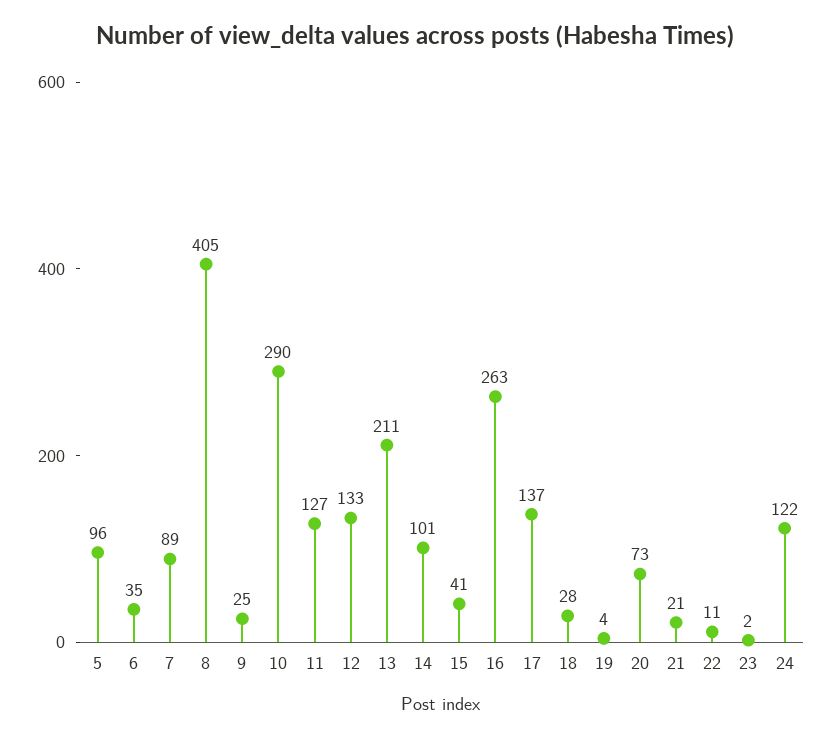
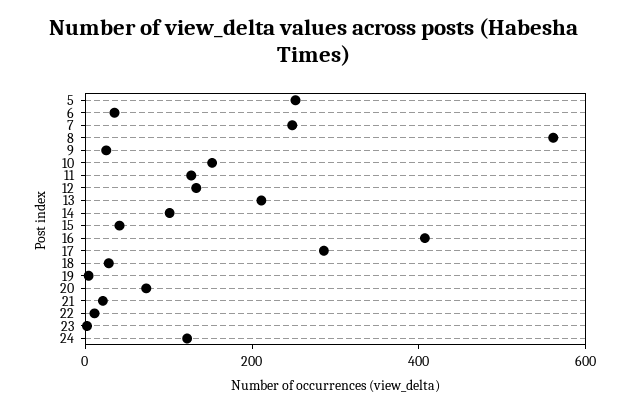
  {
-   "5": 96,
+   "5": 250,
    "6": 35,
-   "7": 89,
+   "7": 250,
-   "8": 405,
+   "8": 550,
    "9": 25,
-   "10": 290,
+   "10": 150,
    "11": 127,
    "12": 133,
    "13": 211,
    "14": 101,
    "15": 41,
-   "16": 263,
+   "16": 400,
-   "17": 137,
+   "17": 300,
    "18": 28,
    "19": 4,
    "20": 73,
    "21": 21,
    "22": 11,
    "23": 2,
    "24": 122
  }

